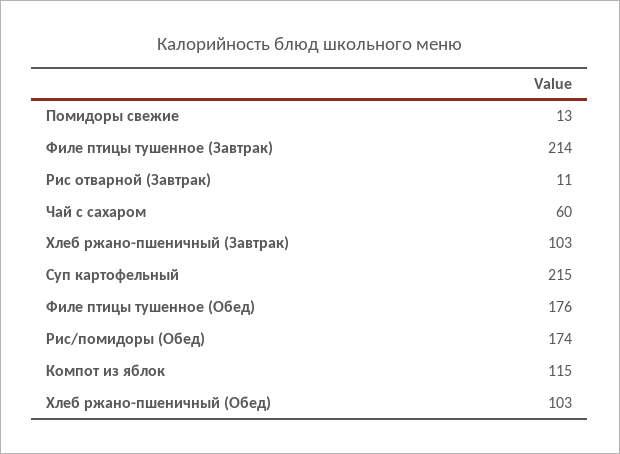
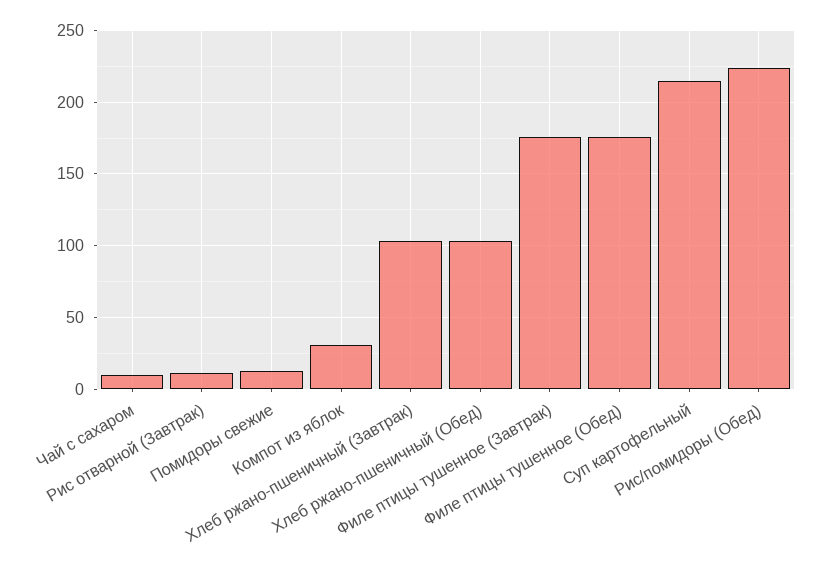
  {
    "Помидоры свежие": 13,
-   "Филе птицы тушенное (Завтрак)": 214,
+   "Филе птицы тушенное (Завтрак)": 175,
    "Рис отварной (Завтрак)": 11,
-   "Чай с сахаром": 60,
+   "Чай с сахаром": 10,
    "Хлеб ржано-пшеничный (Завтрак)": 103,
    "Суп картофельный": 215,
    "Филе птицы тушенное (Обед)": 176,
-   "Рис/помидоры (Обед)": 174,
+   "Рис/помидоры (Обед)": 225,
-   "Компот из яблок": 115,
+   "Компот из яблок": 30,
    "Хлеб ржано-пшеничный (Обед)": 103
  }

